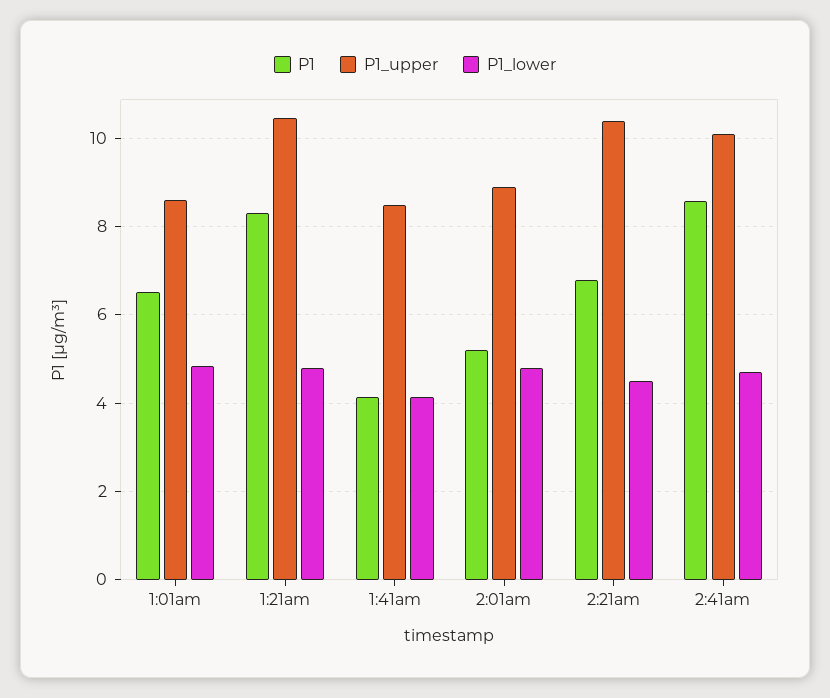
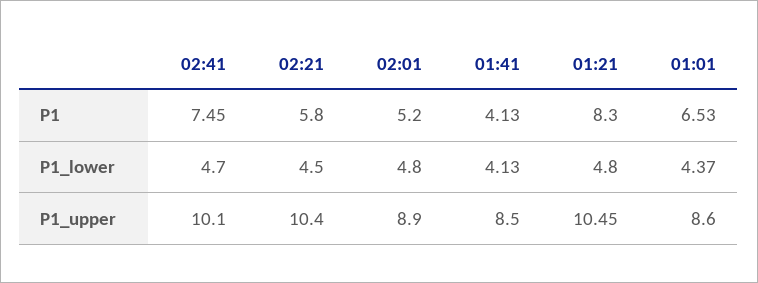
  {
    "P1": {
      "1:01am": 6.53,
      "1:21am": 8.3,
      "1:41am": 4.13,
      "2:01am": 5.2,
-     "2:21am": 6.8,
+     "2:21am": 5.8,
-     "2:41am": 8.6
+     "2:41am": 7.45
    },
    "P1_upper": {
      "1:01am": 8.6,
      "1:21am": 10.45,
      "1:41am": 8.5,
      "2:01am": 8.9,
      "2:21am": 10.4,
      "2:41am": 10.1
    },
    "P1_lower": {
-     "1:01am": 4.8,
+     "1:01am": 4.37,
      "1:21am": 4.8,
      "1:41am": 4.13,
      "2:01am": 4.8,
      "2:21am": 4.5,
      "2:41am": 4.7
    }
  }

